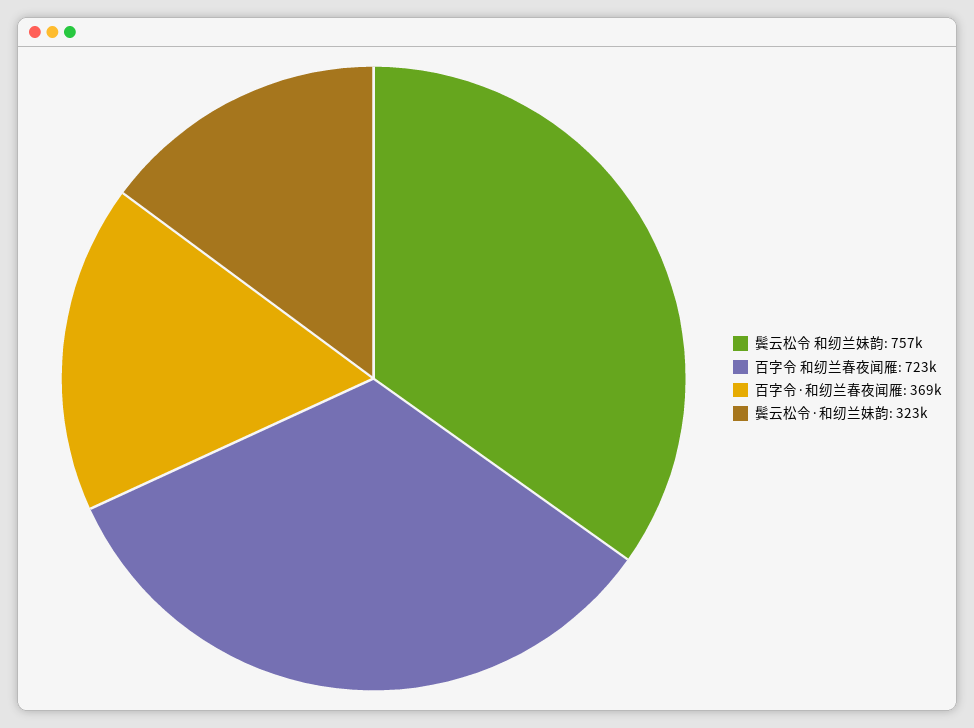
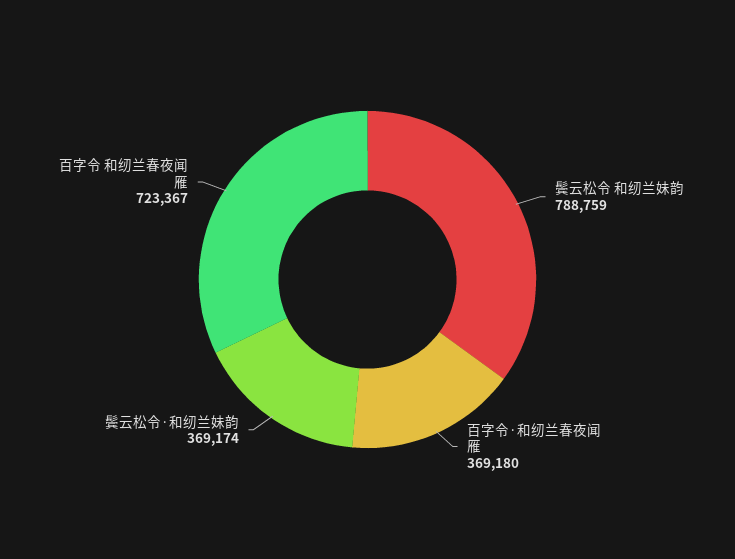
  {
-   "鬓云松令 和纫兰妹韵": 757000,
+   "鬓云松令 和纫兰妹韵": 788759,
    "百字令 和纫兰春夜闻雁": 723367,
    "百字令·和纫兰春夜闻雁": 369180,
-   "鬓云松令·和纫兰妹韵": 323000
+   "鬓云松令·和纫兰妹韵": 369174
  }

